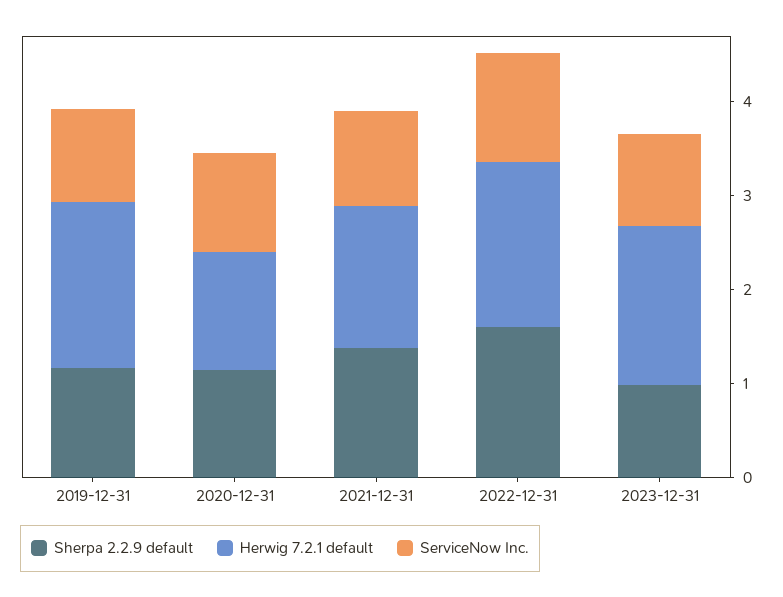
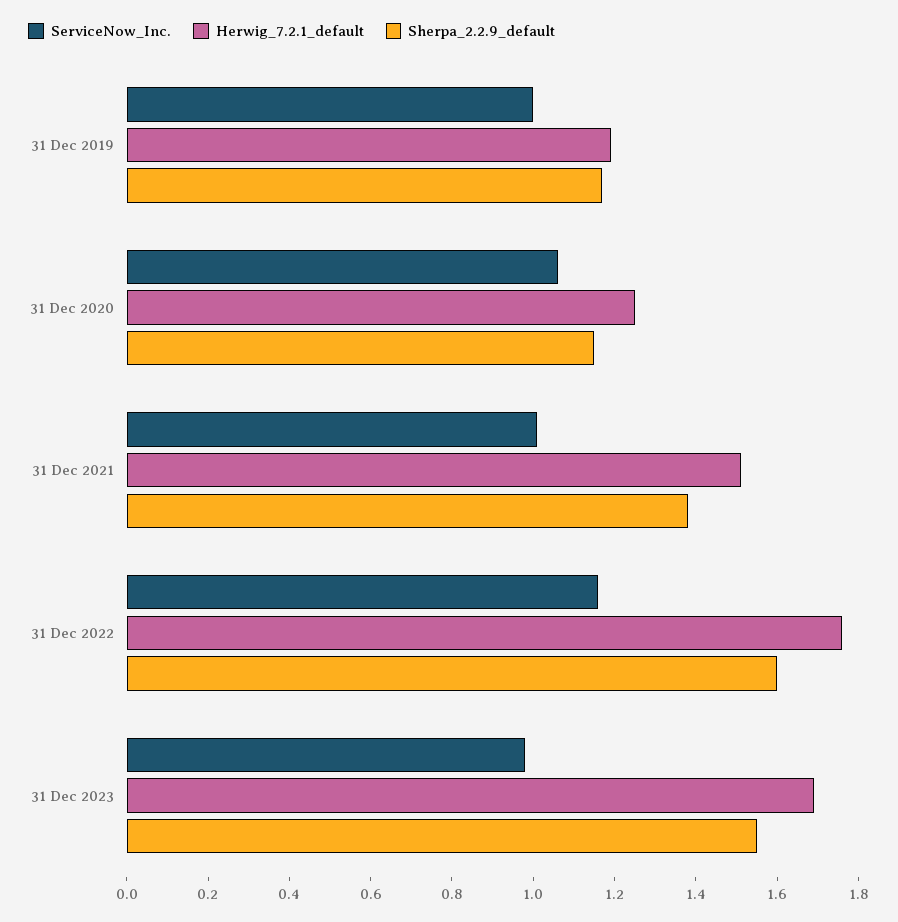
  {
    "Sherpa 2.2.9 default": {
      "2019-12-31": 1.15,
      "2020-12-31": 1.15,
      "2021-12-31": 1.4,
      "2022-12-31": 1.6,
-     "2023-12-31": 1
+     "2023-12-31": 1.55
    },
    "Herwig 7.2.1 default": {
-     "2019-12-31": 1.8,
+     "2019-12-31": 1.2,
      "2020-12-31": 1.25,
      "2021-12-31": 1.5,
      "2022-12-31": 1.75,
      "2023-12-31": 1.7
    },
    "ServiceNow Inc.": {
      "2019-12-31": 1,
      "2020-12-31": 1.05,
      "2021-12-31": 1,
      "2022-12-31": 1.15,
      "2023-12-31": 1
    }
  }

